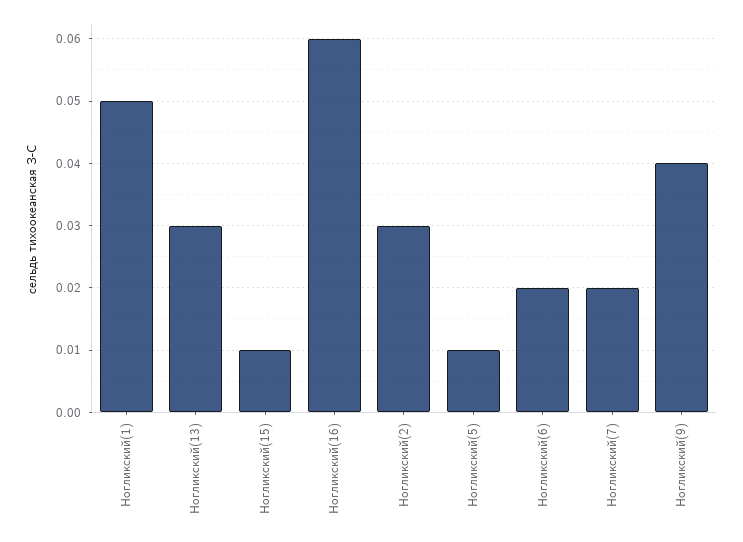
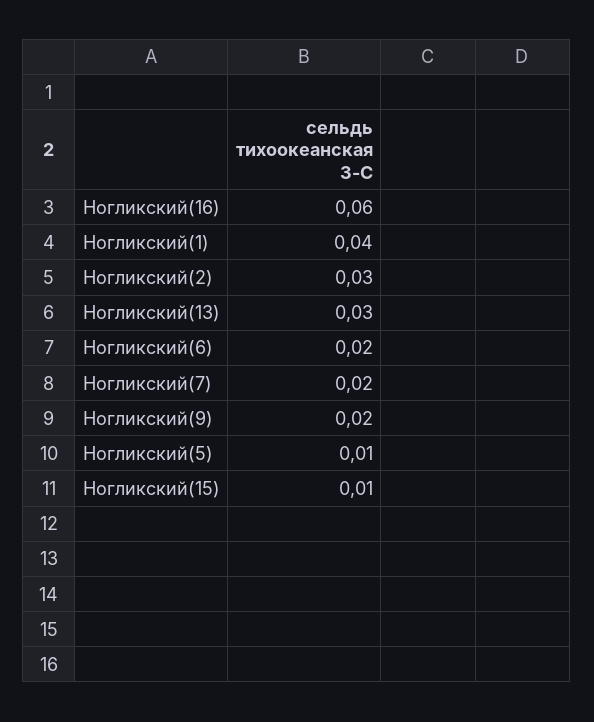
  {
-   "Ногликский(1)": 0.05,
+   "Ногликский(1)": 0.04,
    "Ногликский(13)": 0.03,
    "Ногликский(15)": 0.01,
    "Ногликский(16)": 0.06,
    "Ногликский(2)": 0.03,
    "Ногликский(5)": 0.01,
    "Ногликский(6)": 0.02,
    "Ногликский(7)": 0.02,
-   "Ногликский(9)": 0.04
+   "Ногликский(9)": 0.02
  }

